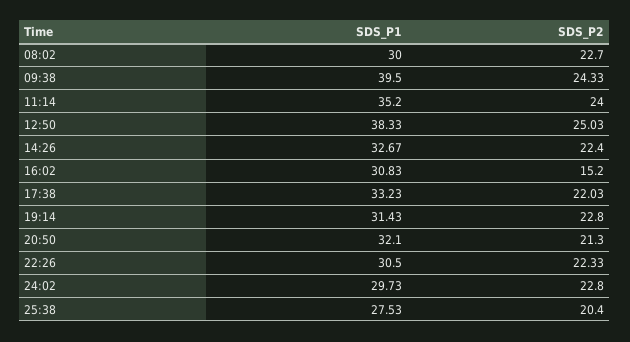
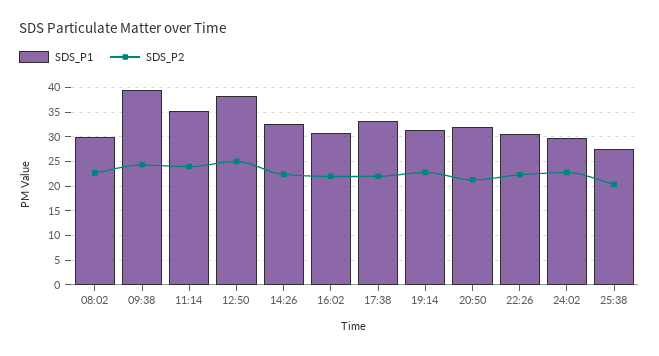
  {
    "SDS_P1": {
      "08:02": 30,
      "09:38": 39.5,
      "11:14": 35.2,
      "12:50": 38.33,
      "14:26": 32.67,
      "16:02": 30.83,
      "17:38": 33.23,
      "19:14": 31.43,
      "20:50": 32.1,
      "22:26": 30.5,
      "24:02": 29.73,
      "25:38": 27.53
    },
    "SDS_P2": {
      "08:02": 22.7,
      "09:38": 24.33,
      "11:14": 24,
      "12:50": 25.03,
      "14:26": 22.4,
-     "16:02": 15.2,
+     "16:02": 22.5,
      "17:38": 22.03,
      "19:14": 22.8,
      "20:50": 21.3,
      "22:26": 22.33,
      "24:02": 22.8,
      "25:38": 20.4
    }
  }

